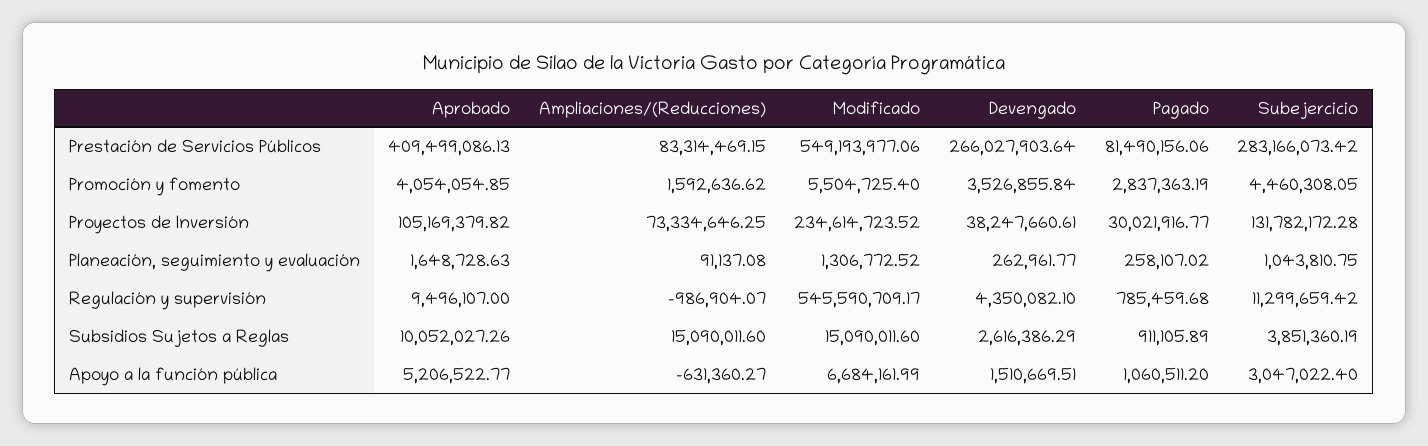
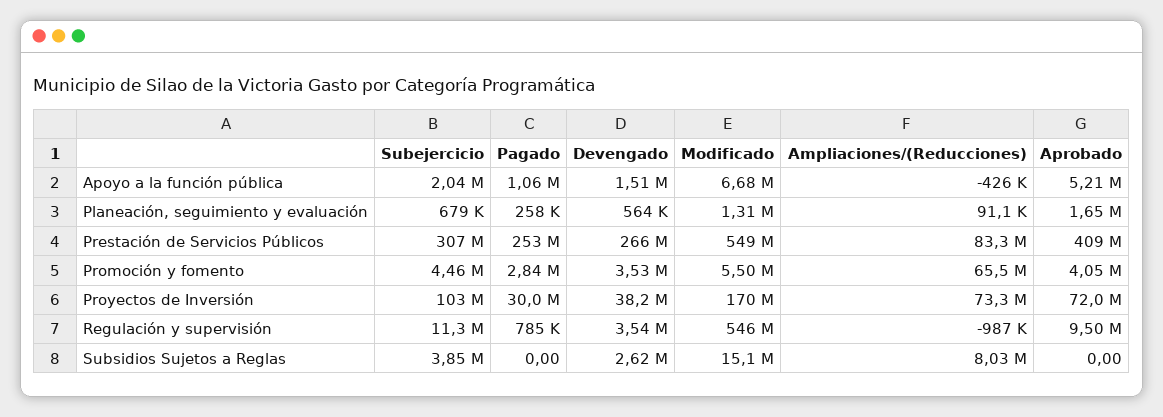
  {
    "Aprobado": {
      "Prestación de Servicios Públicos": 409499086.13,
      "Promoción y fomento": 4054054.85,
-     "Proyectos de Inversión": 105169379.82,
+     "Proyectos de Inversión": 72000000,
      "Planeación, seguimiento y evaluación": 1648728.63,
      "Regulación y supervisión": 9496107,
-     "Subsidios Sujetos a Reglas": 10052027.26,
+     "Subsidios Sujetos a Reglas": 0,
      "Apoyo a la función pública": 5206522.77
    },
    "Ampliaciones/(Reducciones)": {
      "Prestación de Servicios Públicos": 83314469.15,
-     "Promoción y fomento": 1592636.62,
+     "Promoción y fomento": 65500000,
      "Proyectos de Inversión": 73334646.25,
      "Planeación, seguimiento y evaluación": 91137.08,
      "Regulación y supervisión": -986904.07,
-     "Subsidios Sujetos a Reglas": 15090011.6,
+     "Subsidios Sujetos a Reglas": 8030000,
-     "Apoyo a la función pública": -631360.27
+     "Apoyo a la función pública": -426000
    },
    "Modificado": {
      "Prestación de Servicios Públicos": 549193977.06,
      "Promoción y fomento": 5504725.4,
-     "Proyectos de Inversión": 234614723.52,
+     "Proyectos de Inversión": 170000000,
      "Planeación, seguimiento y evaluación": 1306772.52,
      "Regulación y supervisión": 545590709.17,
      "Subsidios Sujetos a Reglas": 15090011.6,
      "Apoyo a la función pública": 6684161.99
    },
    "Devengado": {
      "Prestación de Servicios Públicos": 266027903.64,
      "Promoción y fomento": 3526855.84,
      "Proyectos de Inversión": 38247660.61,
-     "Planeación, seguimiento y evaluación": 262961.77,
+     "Planeación, seguimiento y evaluación": 564000,
-     "Regulación y supervisión": 4350082.1,
+     "Regulación y supervisión": 3540000,
      "Subsidios Sujetos a Reglas": 2616386.29,
      "Apoyo a la función pública": 1510669.51
    },
    "Pagado": {
-     "Prestación de Servicios Públicos": 81490156.06,
+     "Prestación de Servicios Públicos": 253000000,
      "Promoción y fomento": 2837363.19,
      "Proyectos de Inversión": 30021916.77,
      "Planeación, seguimiento y evaluación": 258107.02,
      "Regulación y supervisión": 785459.68,
-     "Subsidios Sujetos a Reglas": 911105.89,
+     "Subsidios Sujetos a Reglas": 0,
      "Apoyo a la función pública": 1060511.2
    },
    "Subejercicio": {
-     "Prestación de Servicios Públicos": 283166073.42,
+     "Prestación de Servicios Públicos": 307000000,
      "Promoción y fomento": 4460308.05,
-     "Proyectos de Inversión": 131782172.28,
+     "Proyectos de Inversión": 103000000,
-     "Planeación, seguimiento y evaluación": 1043810.75,
+     "Planeación, seguimiento y evaluación": 679000,
      "Regulación y supervisión": 11299659.42,
      "Subsidios Sujetos a Reglas": 3851360.19,
-     "Apoyo a la función pública": 3047022.4
+     "Apoyo a la función pública": 2040000
    }
  }

